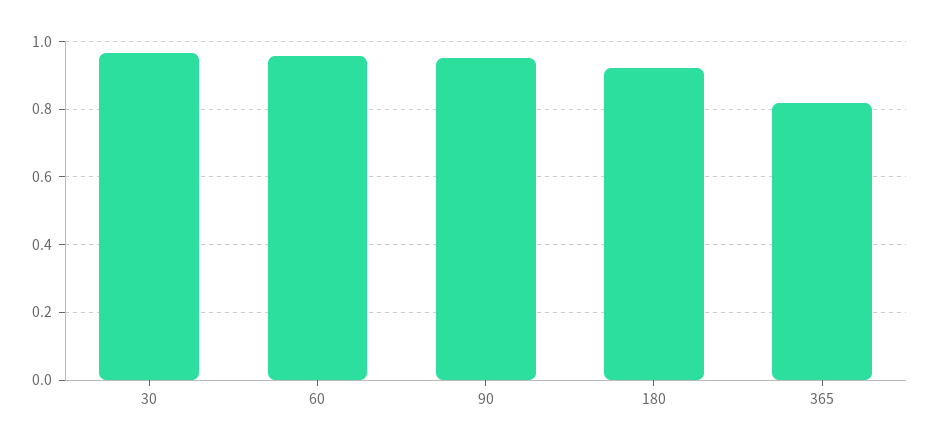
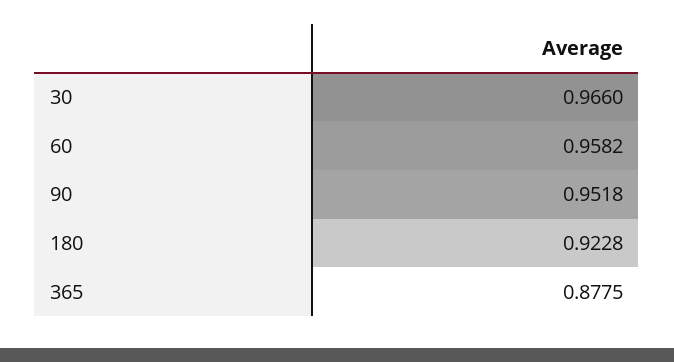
  {
    "30": 0.966,
    "60": 0.9582,
    "90": 0.9518,
    "180": 0.9228,
-   "365": 0.82
+   "365": 0.8775
  }

